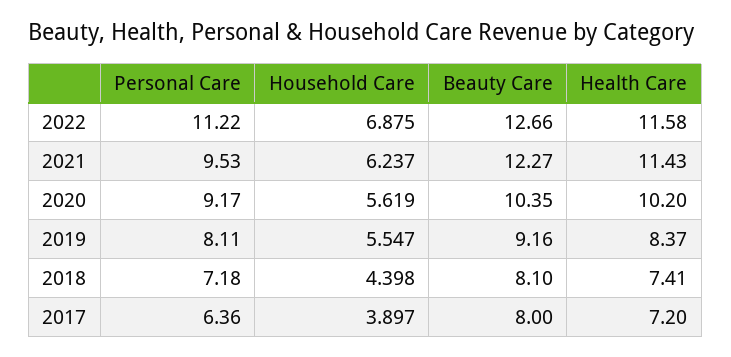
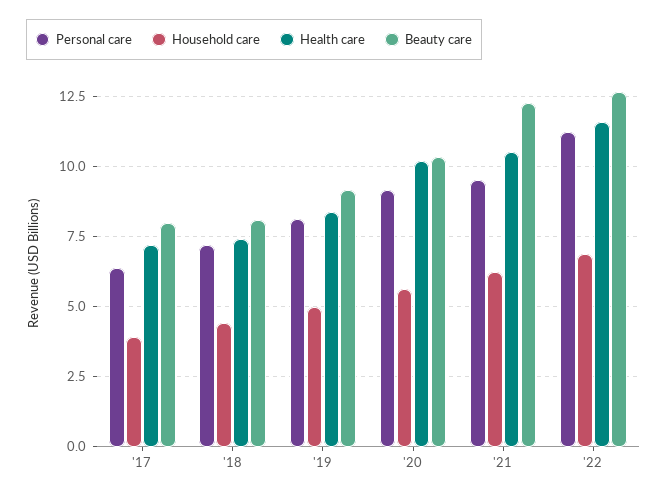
  {
    "Personal Care": {
      "2022": 11.22,
      "2021": 9.53,
      "2020": 9.17,
      "2019": 8.11,
      "2018": 7.18,
      "2017": 6.36
    },
    "Household Care": {
      "2022": 6.875,
      "2021": 6.237,
      "2020": 5.619,
-     "2019": 5.547,
+     "2019": 5,
      "2018": 4.398,
      "2017": 3.897
    },
    "Beauty Care": {
      "2022": 12.66,
      "2021": 12.27,
      "2020": 10.35,
      "2019": 9.16,
      "2018": 8.1,
      "2017": 8
    },
    "Health Care": {
      "2022": 11.58,
-     "2021": 11.43,
+     "2021": 10.5,
      "2020": 10.2,
      "2019": 8.37,
      "2018": 7.41,
      "2017": 7.2
    }
  }

